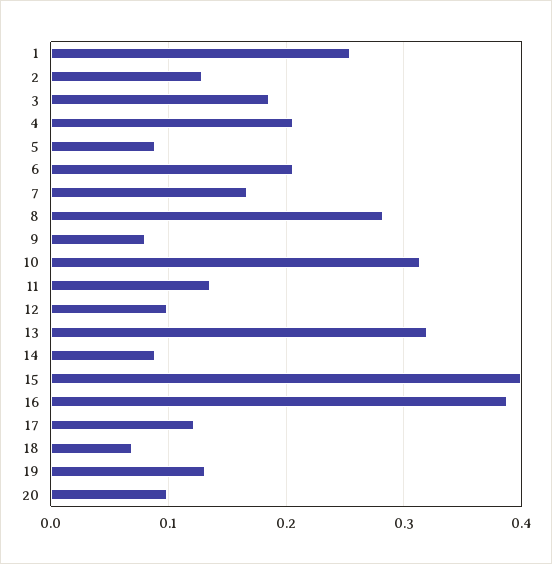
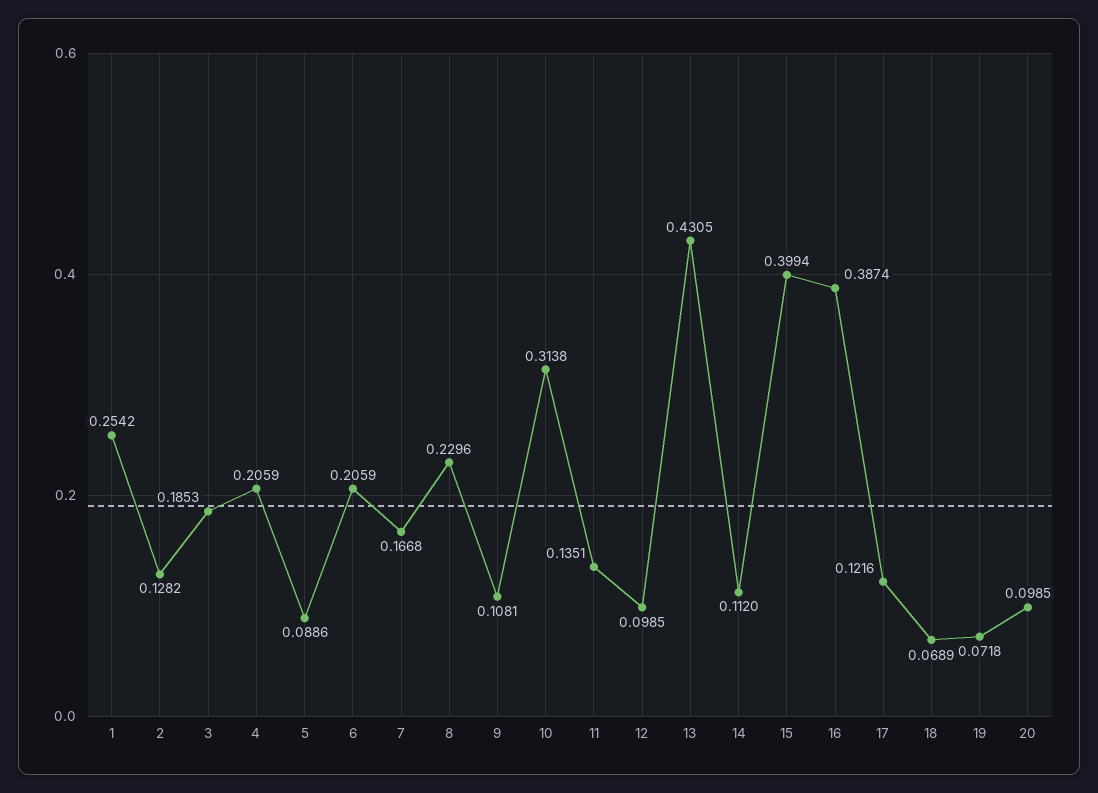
  {
    "1": 0.2542,
    "2": 0.1282,
    "3": 0.1853,
    "4": 0.2059,
    "5": 0.0886,
    "6": 0.2059,
    "7": 0.1668,
-   "8": 0.28,
+   "8": 0.2296,
-   "9": 0.08,
+   "9": 0.1081,
    "10": 0.3138,
    "11": 0.1351,
    "12": 0.0985,
-   "13": 0.32,
+   "13": 0.4305,
-   "14": 0.09,
+   "14": 0.112,
    "15": 0.3994,
    "16": 0.3874,
    "17": 0.1216,
    "18": 0.0689,
-   "19": 0.13,
+   "19": 0.0718,
    "20": 0.0985
  }

